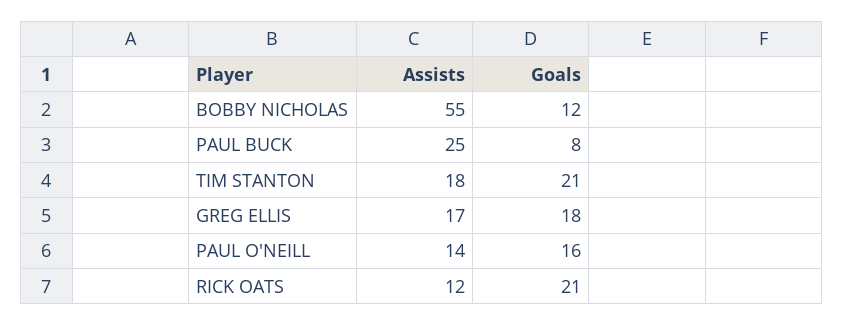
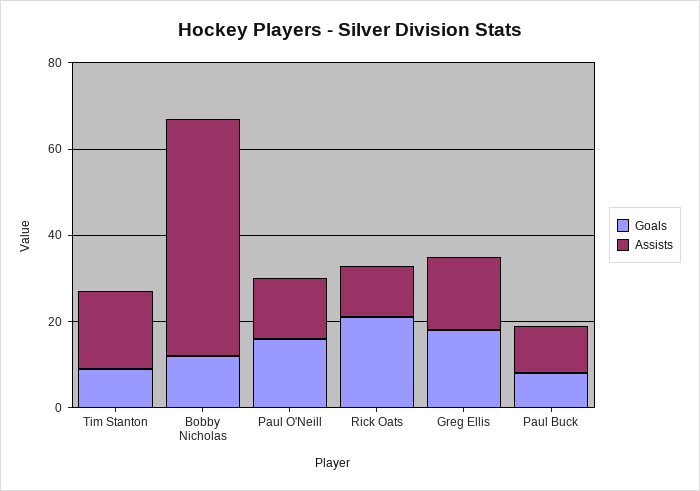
  {
    "Assists": {
      "BOBBY NICHOLAS": 55,
-     "PAUL BUCK": 25,
+     "PAUL BUCK": 10,
      "TIM STANTON": 18,
      "GREG ELLIS": 17,
      "PAUL O'NEILL": 14,
      "RICK OATS": 12
    },
    "Goals": {
      "BOBBY NICHOLAS": 12,
      "PAUL BUCK": 8,
-     "TIM STANTON": 21,
+     "TIM STANTON": 10,
      "GREG ELLIS": 18,
      "PAUL O'NEILL": 16,
      "RICK OATS": 21
    }
  }

